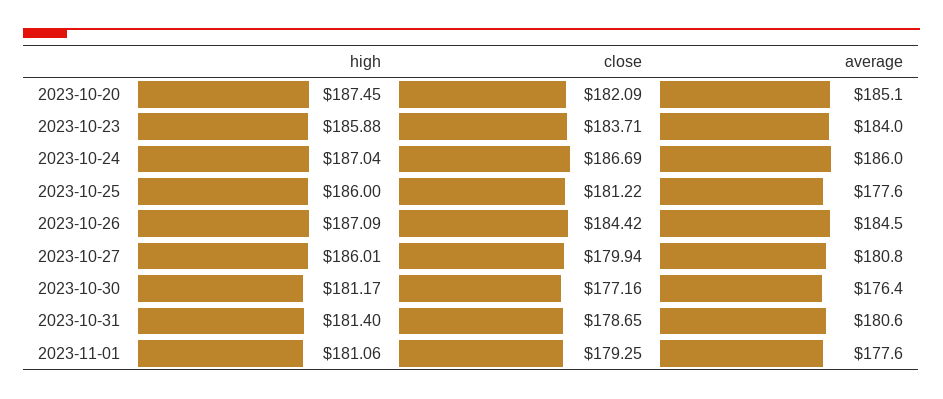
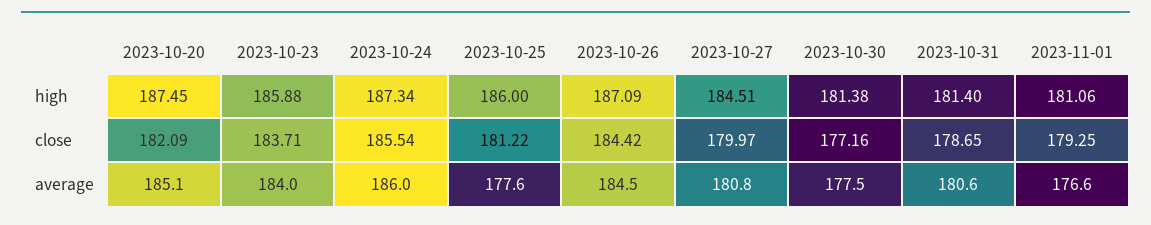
  {
    "high": {
      "2023-10-20": 187.45,
      "2023-10-23": 185.88,
-     "2023-10-24": 187.04,
+     "2023-10-24": 187.34,
      "2023-10-25": 186,
      "2023-10-26": 187.09,
-     "2023-10-27": 186.01,
+     "2023-10-27": 184.51,
-     "2023-10-30": 181.17,
+     "2023-10-30": 181.38,
      "2023-10-31": 181.4,
      "2023-11-01": 181.06
    },
    "close": {
      "2023-10-20": 182.09,
      "2023-10-23": 183.71,
-     "2023-10-24": 186.69,
+     "2023-10-24": 185.54,
      "2023-10-25": 181.22,
      "2023-10-26": 184.42,
-     "2023-10-27": 179.94,
+     "2023-10-27": 179.97,
      "2023-10-30": 177.16,
      "2023-10-31": 178.65,
      "2023-11-01": 179.25
    },
    "average": {
      "2023-10-20": 185.1,
      "2023-10-23": 184,
      "2023-10-24": 186,
      "2023-10-25": 177.6,
      "2023-10-26": 184.5,
      "2023-10-27": 180.8,
-     "2023-10-30": 176.4,
+     "2023-10-30": 177.5,
      "2023-10-31": 180.6,
-     "2023-11-01": 177.6
+     "2023-11-01": 176.6
    }
  }

